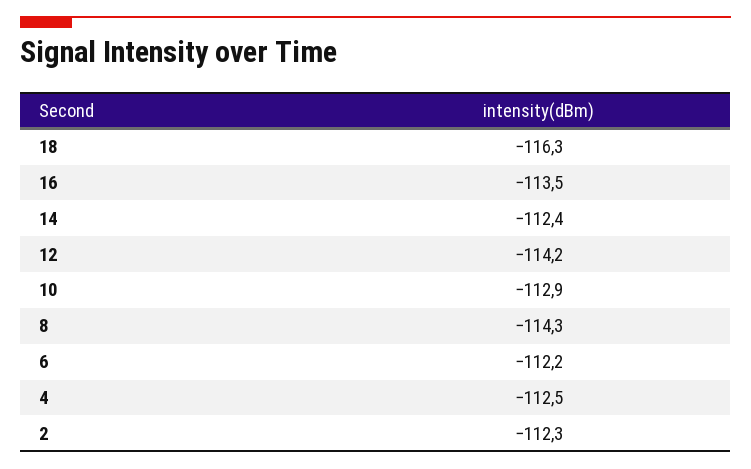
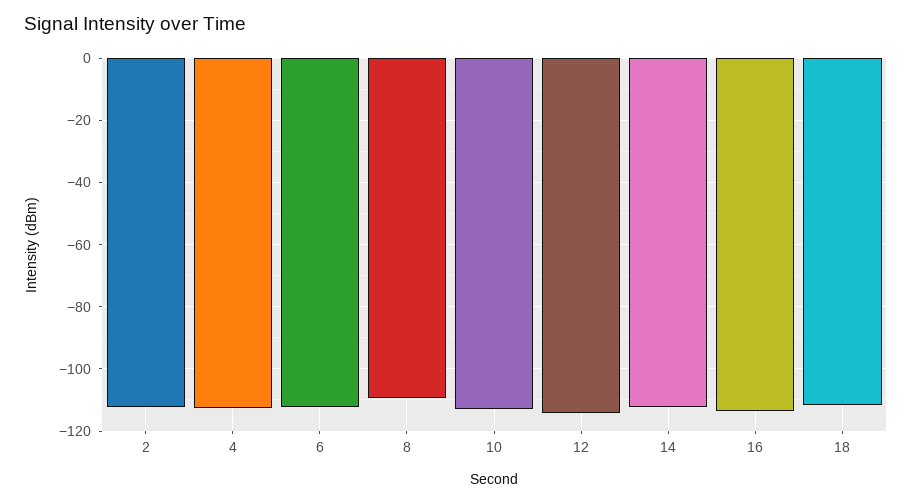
  {
-   "18": -116.3,
+   "18": -112,
    "16": -113.5,
    "14": -112.4,
    "12": -114.2,
    "10": -112.9,
-   "8": -114.3,
+   "8": -110,
    "6": -112.2,
    "4": -112.5,
    "2": -112.3
  }

